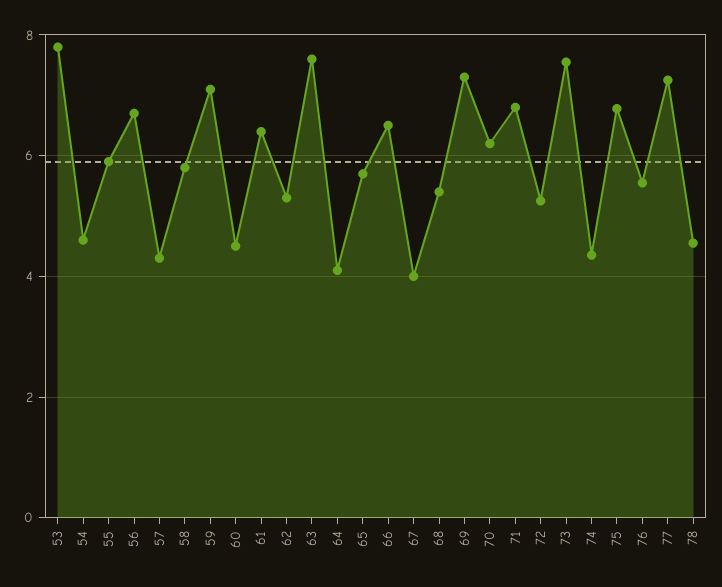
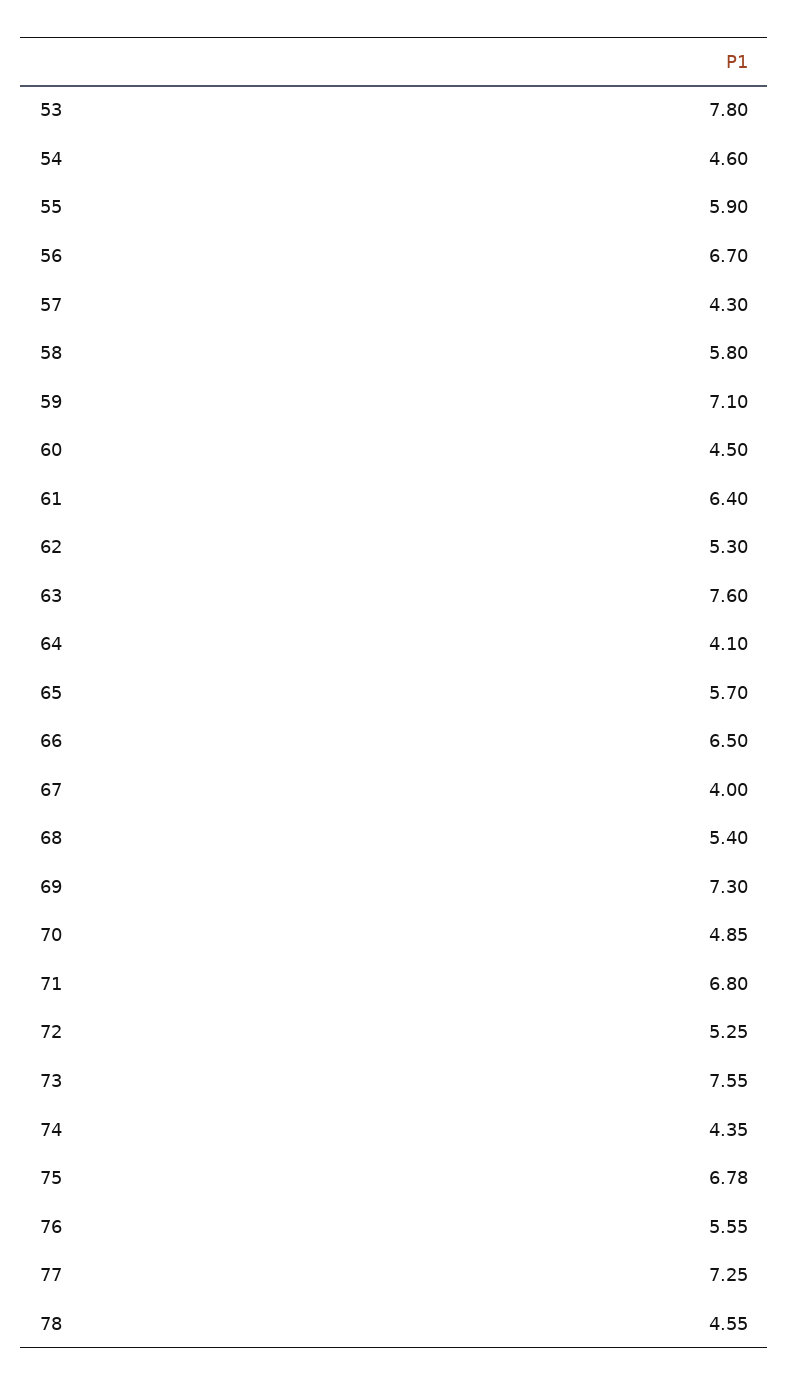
  {
    "53": 7.8,
    "54": 4.6,
    "55": 5.9,
    "56": 6.7,
    "57": 4.3,
    "58": 5.8,
    "59": 7.1,
    "60": 4.5,
    "61": 6.4,
    "62": 5.3,
    "63": 7.6,
    "64": 4.1,
    "65": 5.7,
    "66": 6.5,
    "67": 4,
    "68": 5.4,
    "69": 7.3,
-   "70": 6.2,
+   "70": 4.85,
    "71": 6.8,
    "72": 5.25,
    "73": 7.55,
    "74": 4.35,
    "75": 6.78,
    "76": 5.55,
    "77": 7.25,
    "78": 4.55
  }

